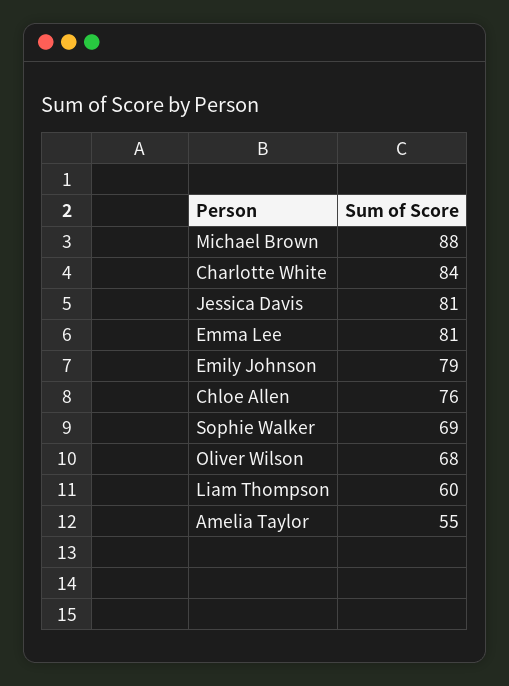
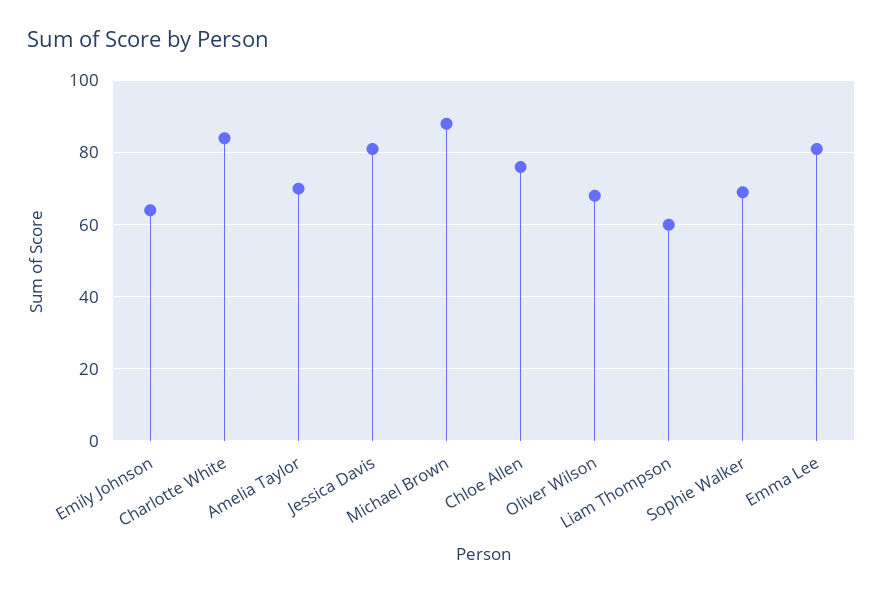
  {
    "Michael Brown": 88,
    "Charlotte White": 84,
    "Jessica Davis": 81,
    "Emma Lee": 81,
-   "Emily Johnson": 79,
+   "Emily Johnson": 65,
    "Chloe Allen": 76,
    "Sophie Walker": 69,
    "Oliver Wilson": 68,
    "Liam Thompson": 60,
-   "Amelia Taylor": 55
+   "Amelia Taylor": 70
  }

